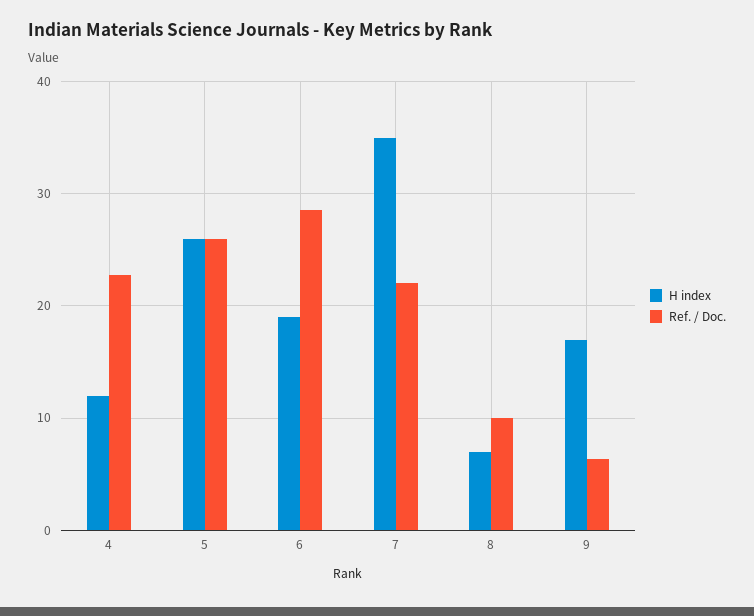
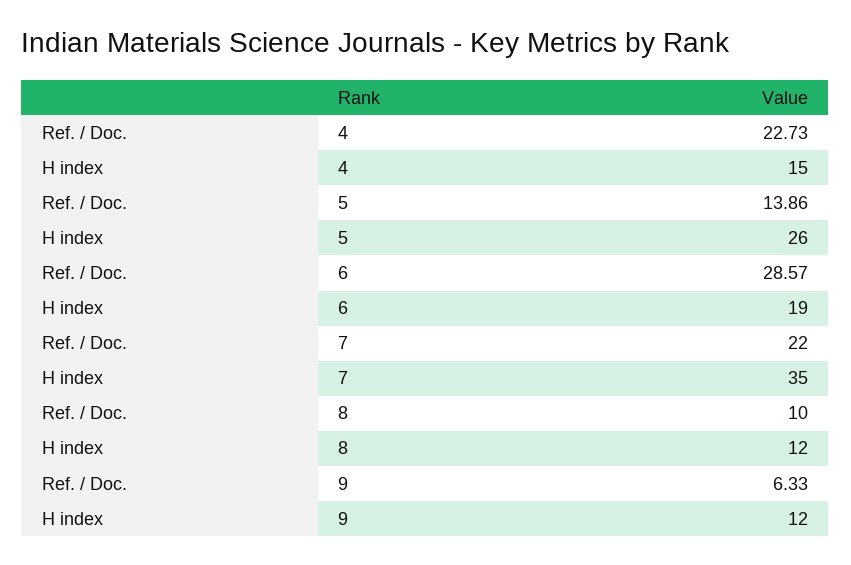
  {
    "H index": {
-     "4": 12,
+     "4": 15,
      "5": 26,
      "6": 19,
      "7": 35,
-     "8": 7,
+     "8": 12,
-     "9": 17
+     "9": 12
    },
    "Ref. / Doc.": {
      "4": 22.73,
-     "5": 26,
+     "5": 13.86,
      "6": 28.57,
      "7": 22,
      "8": 10,
      "9": 6.33
    }
  }

